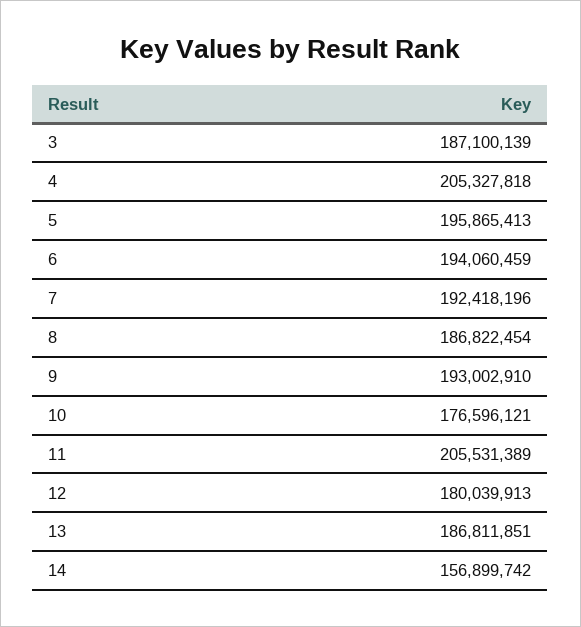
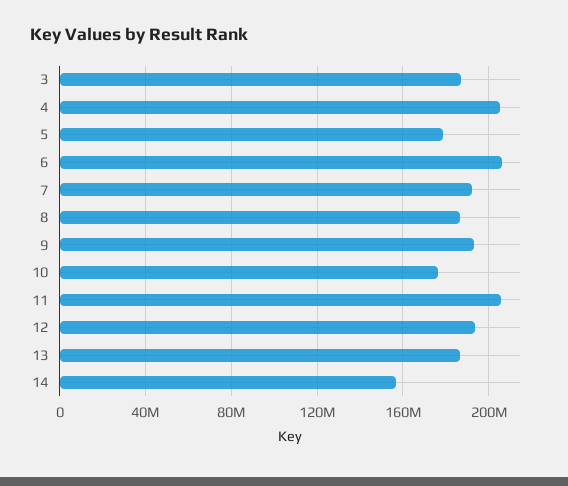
  {
    "3": 187100139,
    "4": 205327818,
-   "5": 195865413,
+   "5": 180000000,
-   "6": 194060459,
+   "6": 205000000,
    "7": 192418196,
    "8": 186822454,
    "9": 193002910,
    "10": 176596121,
    "11": 205531389,
-   "12": 180039913,
+   "12": 195000000,
    "13": 186811851,
    "14": 156899742
  }

